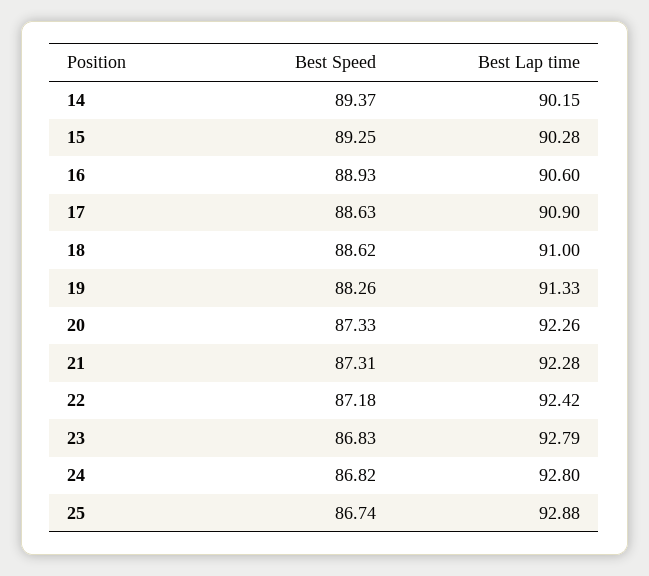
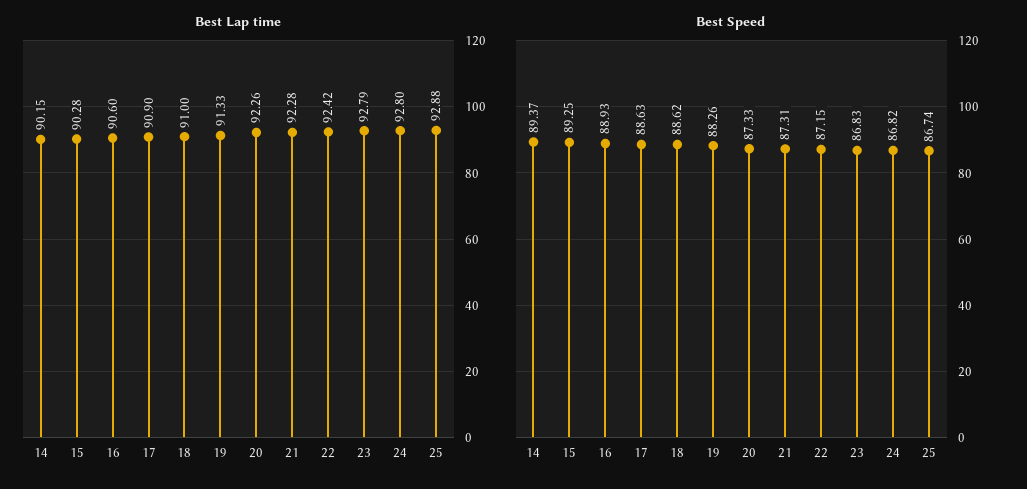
  {
    "Best Speed": {
      "14": 89.37,
      "15": 89.25,
      "16": 88.93,
      "17": 88.63,
      "18": 88.62,
      "19": 88.26,
      "20": 87.33,
      "21": 87.31,
-     "22": 87.18,
+     "22": 87.15,
      "23": 86.83,
      "24": 86.82,
      "25": 86.74
    },
    "Best Lap time": {
      "14": 90.15,
      "15": 90.28,
      "16": 90.6,
      "17": 90.9,
      "18": 91,
      "19": 91.33,
      "20": 92.26,
      "21": 92.28,
      "22": 92.42,
      "23": 92.79,
      "24": 92.8,
      "25": 92.88
    }
  }

